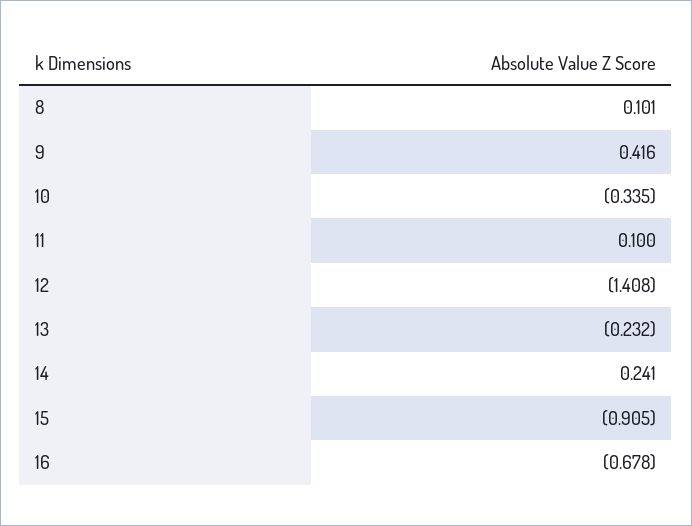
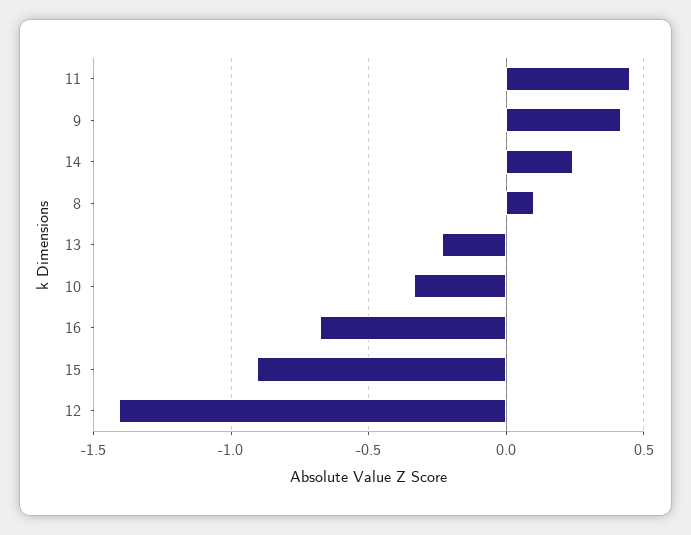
  {
    "8": 0.101,
    "9": 0.416,
    "10": -0.335,
-   "11": 0.1,
+   "11": 0.45,
    "12": -1.408,
    "13": -0.232,
    "14": 0.241,
    "15": -0.905,
    "16": -0.678
  }

